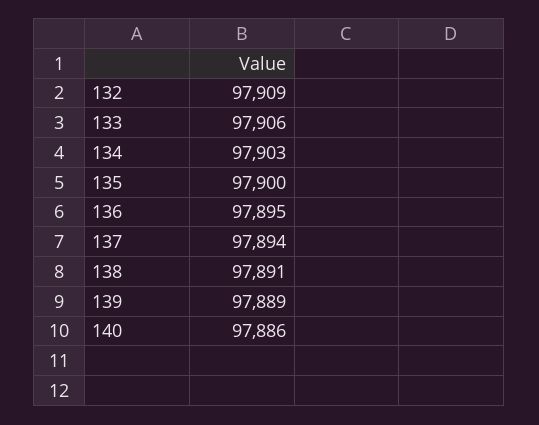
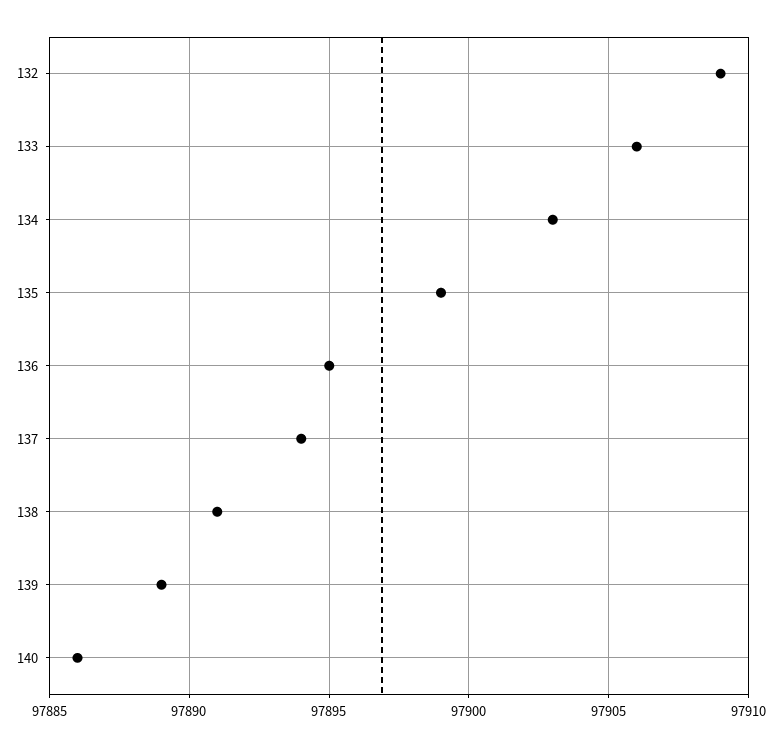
  {
    "132": 97909,
    "133": 97906,
    "134": 97903,
-   "135": 97900,
+   "135": 97899,
    "136": 97895,
    "137": 97894,
    "138": 97891,
    "139": 97889,
    "140": 97886
  }

